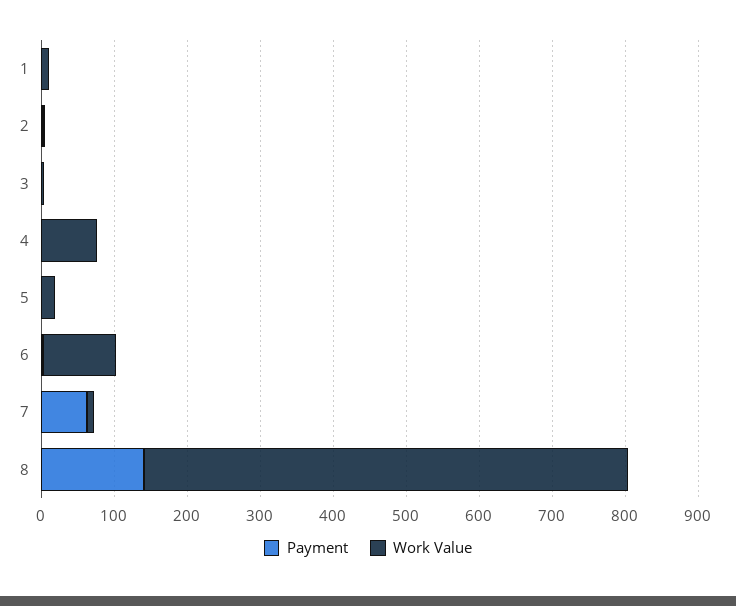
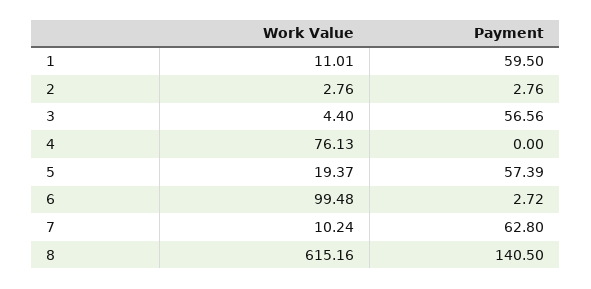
  {
    "Payment": {
-     "1": 0,
+     "1": 59.5,
      "2": 2.76,
-     "3": 0,
+     "3": 56.56,
      "4": 0,
-     "5": 0,
+     "5": 57.39,
      "6": 2.72,
      "7": 62.8,
      "8": 140.5
    },
    "Work Value": {
      "1": 11.01,
      "2": 2.76,
      "3": 4.4,
      "4": 76.13,
      "5": 19.37,
      "6": 99.48,
      "7": 10.24,
-     "8": 660
+     "8": 615.16
    }
  }

